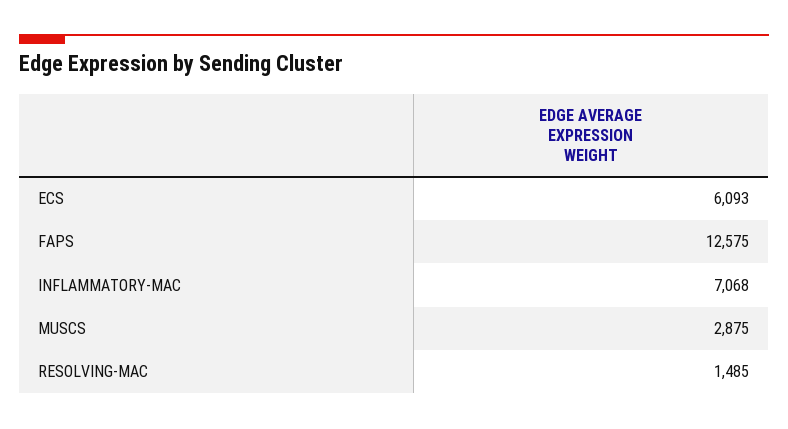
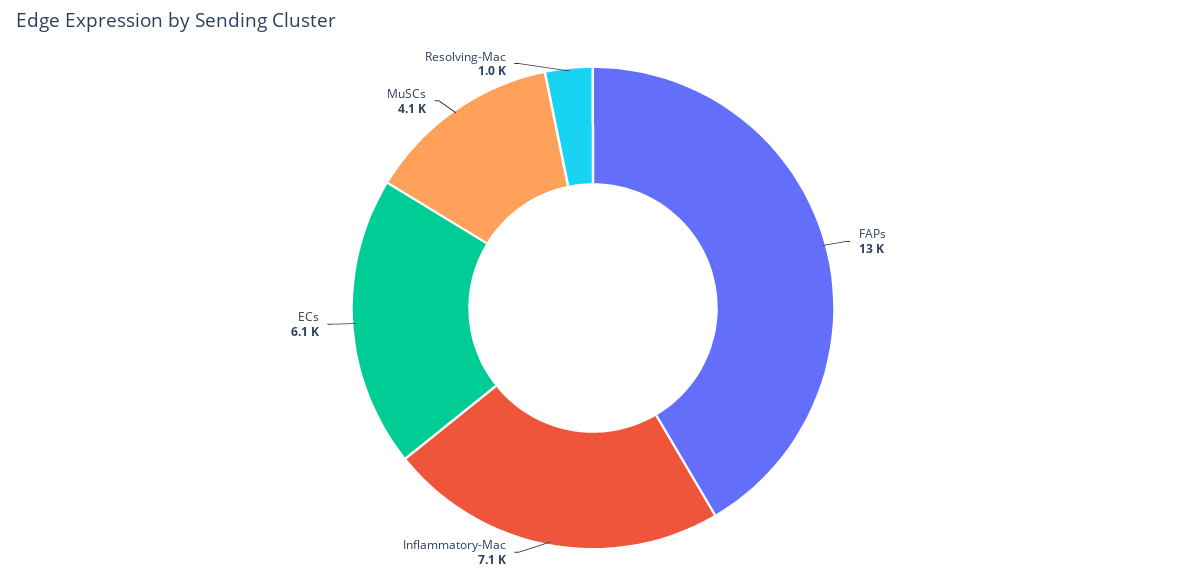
  {
    "ECS": 6093,
    "FAPS": 12575,
    "INFLAMMATORY-MAC": 7068,
-   "MUSCS": 2875,
+   "MUSCS": 4100,
-   "RESOLVING-MAC": 1485
+   "RESOLVING-MAC": 1000
  }

